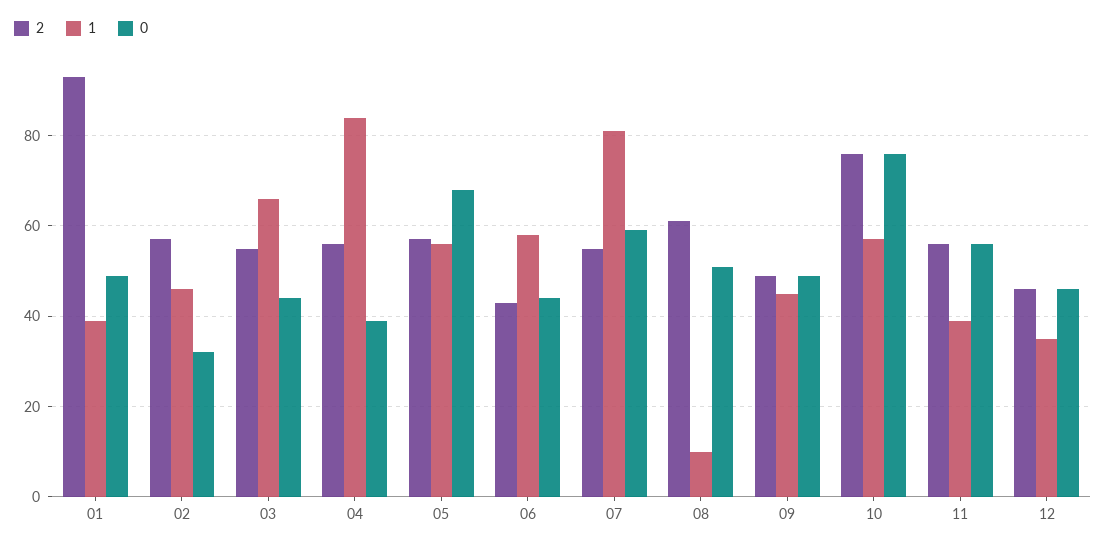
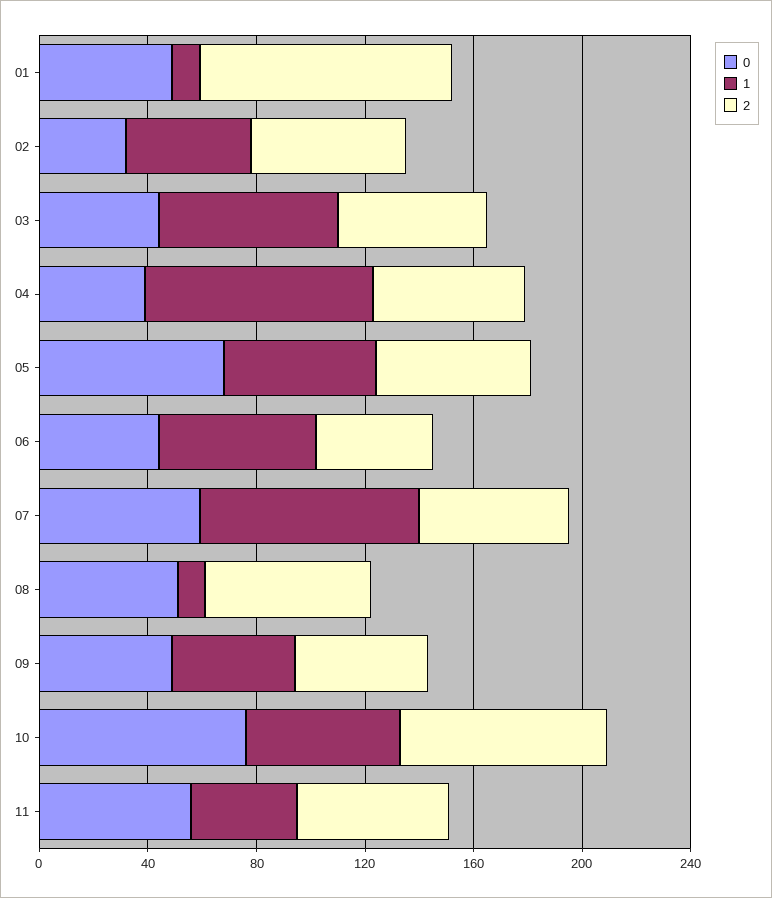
  {
    "2": {
      "01": 95,
      "02": 55,
      "03": 55,
      "04": 55,
      "05": 55,
      "06": 45,
      "07": 55,
      "08": 60,
      "09": 50,
      "10": 75,
-     "11": 55,
+     "11": 55
-     "12": 45
    },
    "1": {
-     "01": 40,
+     "01": 10,
      "02": 45,
      "03": 65,
      "04": 85,
      "05": 55,
      "06": 60,
      "07": 80,
      "08": 10,
      "09": 45,
      "10": 55,
-     "11": 40,
+     "11": 40
-     "12": 35
    },
    "0": {
      "01": 50,
      "02": 30,
      "03": 45,
      "04": 40,
      "05": 70,
      "06": 45,
      "07": 60,
      "08": 50,
      "09": 50,
      "10": 75,
-     "11": 55,
+     "11": 55
-     "12": 45
    }
  }

